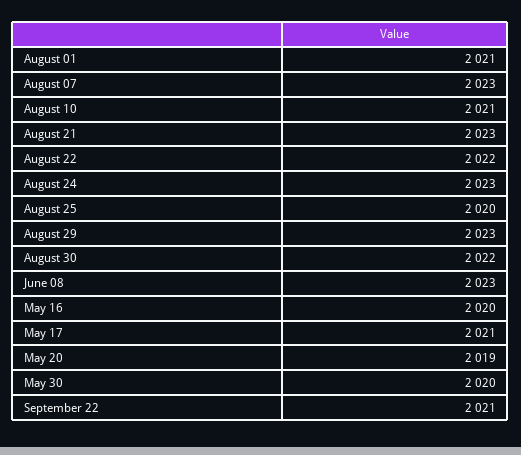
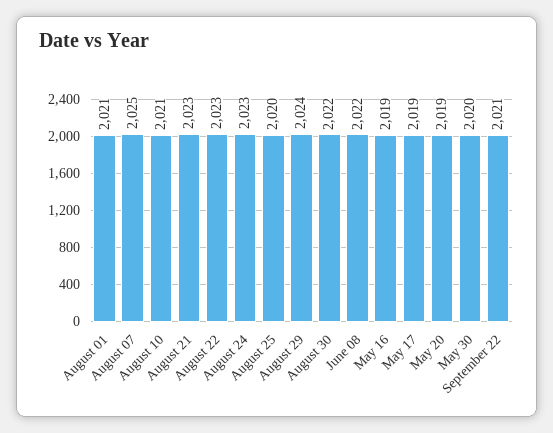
  {
    "August 01": 2021,
-   "August 07": 2023,
+   "August 07": 2025,
    "August 10": 2021,
    "August 21": 2023,
-   "August 22": 2022,
+   "August 22": 2023,
    "August 24": 2023,
    "August 25": 2020,
-   "August 29": 2023,
+   "August 29": 2024,
    "August 30": 2022,
-   "June 08": 2023,
+   "June 08": 2022,
-   "May 16": 2020,
+   "May 16": 2019,
-   "May 17": 2021,
+   "May 17": 2019,
    "May 20": 2019,
    "May 30": 2020,
    "September 22": 2021
  }

